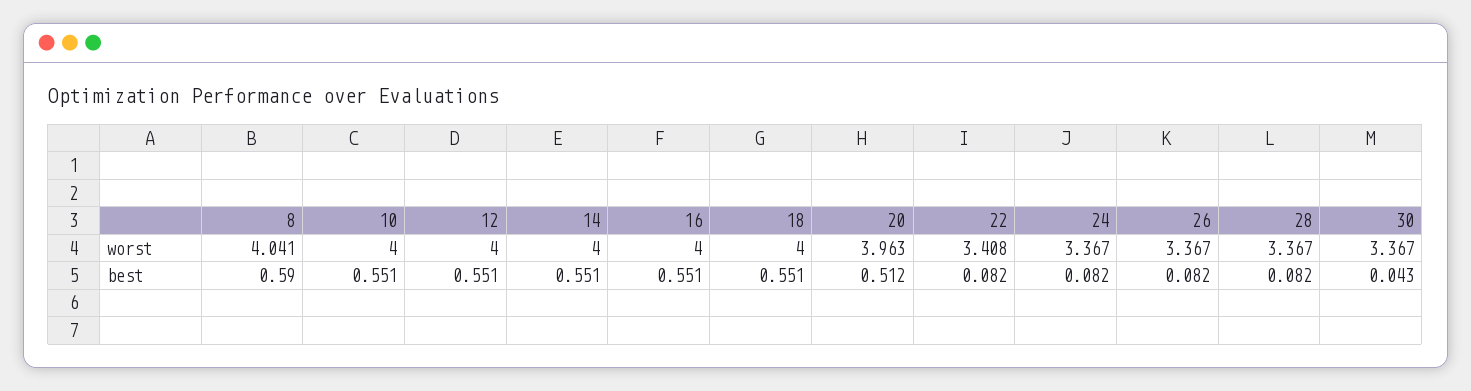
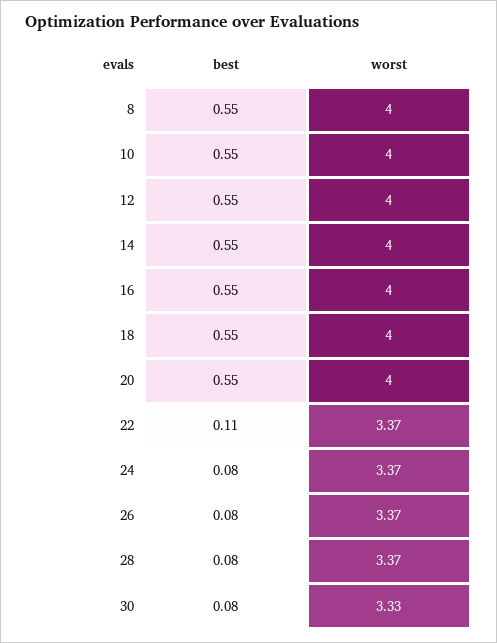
  {
    "8": {
-     "worst": 4.041,
+     "worst": 4,
-     "best": 0.59
+     "best": 0.55
    },
    "10": {
      "worst": 4,
      "best": 0.551
    },
    "12": {
      "worst": 4,
      "best": 0.551
    },
    "14": {
      "worst": 4,
      "best": 0.551
    },
    "16": {
      "worst": 4,
      "best": 0.551
    },
    "18": {
      "worst": 4,
      "best": 0.551
    },
    "20": {
-     "worst": 3.963,
+     "worst": 4,
-     "best": 0.512
+     "best": 0.55
    },
    "22": {
-     "worst": 3.408,
+     "worst": 3.37,
-     "best": 0.082
+     "best": 0.11
    },
    "24": {
      "worst": 3.367,
      "best": 0.082
    },
    "26": {
      "worst": 3.367,
      "best": 0.082
    },
    "28": {
      "worst": 3.367,
      "best": 0.082
    },
    "30": {
-     "worst": 3.367,
+     "worst": 3.33,
-     "best": 0.043
+     "best": 0.08
    }
  }

